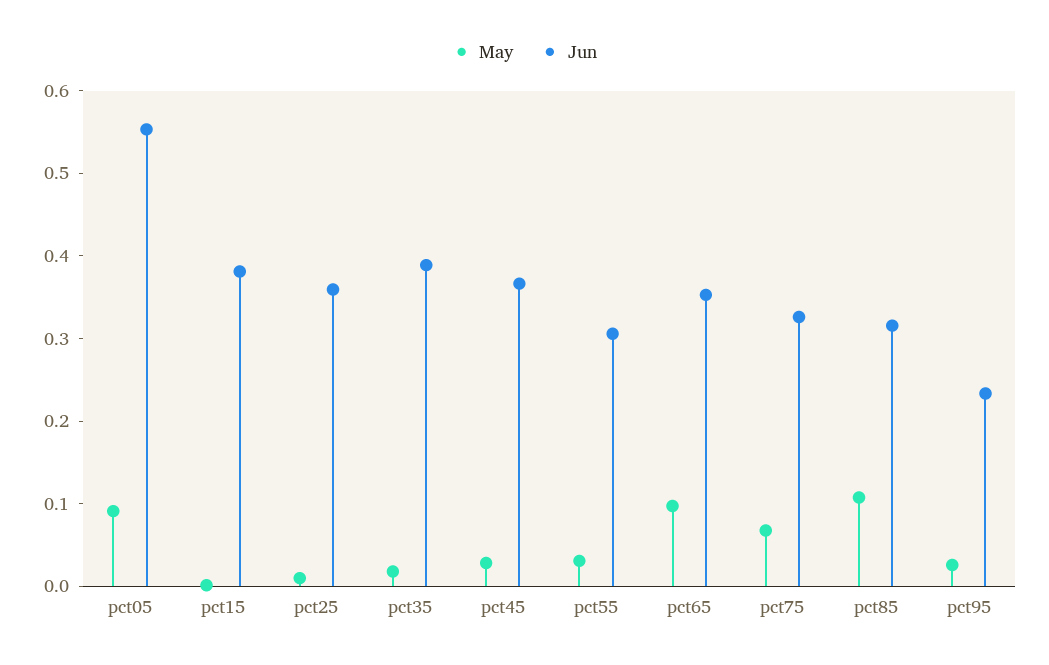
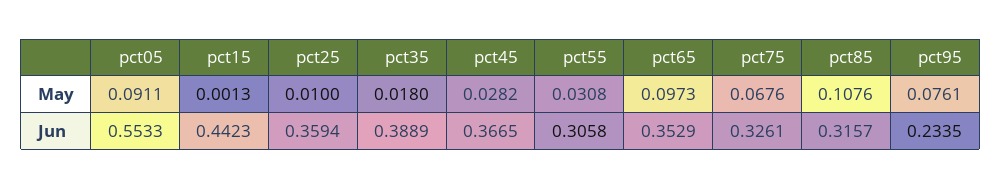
  {
    "May": {
      "pct05": 0.0911,
      "pct15": 0.0013,
      "pct25": 0.01,
      "pct35": 0.018,
      "pct45": 0.0282,
      "pct55": 0.0308,
      "pct65": 0.0973,
      "pct75": 0.0676,
      "pct85": 0.1076,
-     "pct95": 0.02
+     "pct95": 0.0761
    },
    "Jun": {
      "pct05": 0.5533,
-     "pct15": 0.38,
+     "pct15": 0.4423,
      "pct25": 0.3594,
      "pct35": 0.3889,
      "pct45": 0.3665,
      "pct55": 0.3058,
      "pct65": 0.3529,
      "pct75": 0.3261,
      "pct85": 0.3157,
      "pct95": 0.2335
    }
  }

